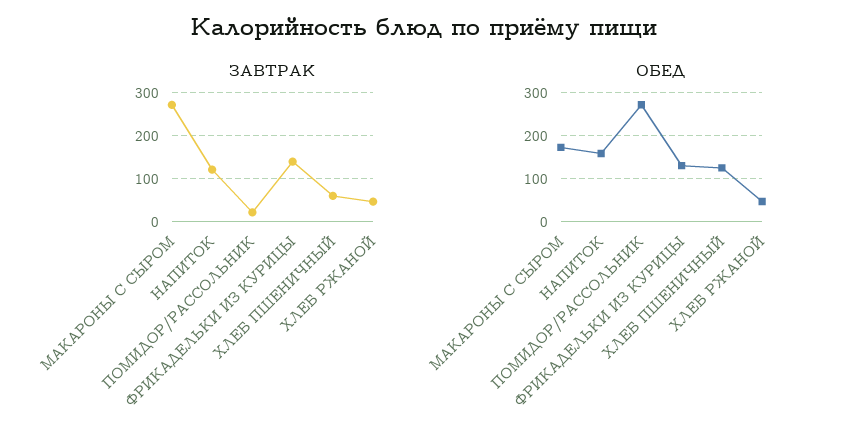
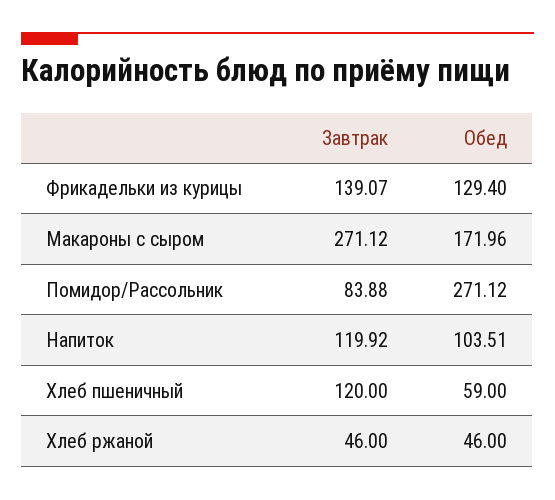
  {
    "ЗАВТРАК": {
      "МАКАРОНЫ С СЫРОМ": 271.12,
      "НАПИТОК": 119.92,
-     "ПОМИДОР/РАССОЛЬНИК": 20,
+     "ПОМИДОР/РАССОЛЬНИК": 83.88,
      "ФРИКАДЕЛЬКИ ИЗ КУРИЦЫ": 139.07,
-     "ХЛЕБ ПШЕНИЧНЫЙ": 60,
+     "ХЛЕБ ПШЕНИЧНЫЙ": 120,
      "ХЛЕБ РЖАНОЙ": 46
    },
    "ОБЕД": {
      "МАКАРОНЫ С СЫРОМ": 171.96,
-     "НАПИТОК": 160,
+     "НАПИТОК": 103.51,
      "ПОМИДОР/РАССОЛЬНИК": 271.12,
      "ФРИКАДЕЛЬКИ ИЗ КУРИЦЫ": 129.4,
-     "ХЛЕБ ПШЕНИЧНЫЙ": 120,
+     "ХЛЕБ ПШЕНИЧНЫЙ": 59,
      "ХЛЕБ РЖАНОЙ": 46
    }
  }

